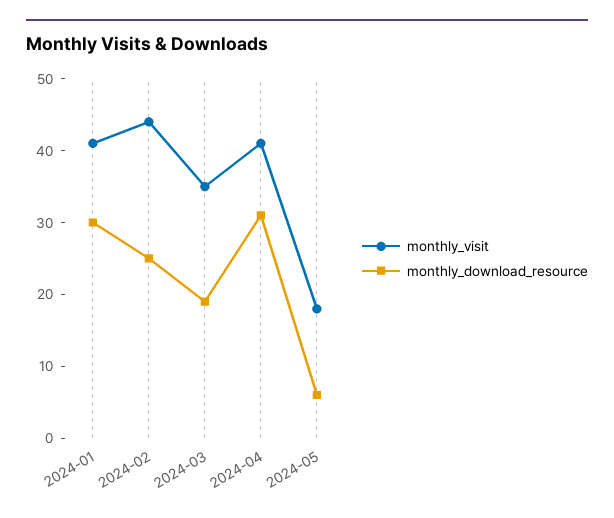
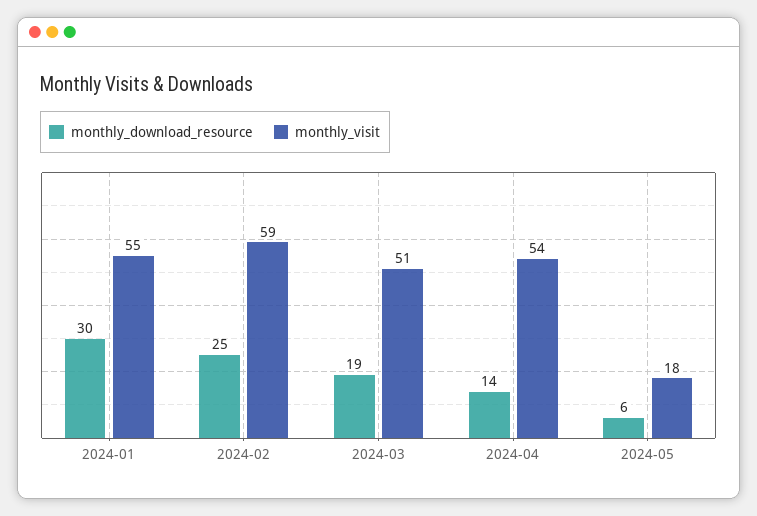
  {
    "monthly_visit": {
-     "2024-01": 40,
+     "2024-01": 55,
-     "2024-02": 45,
+     "2024-02": 59,
-     "2024-03": 35,
+     "2024-03": 51,
-     "2024-04": 40,
+     "2024-04": 54,
      "2024-05": 18
    },
    "monthly_download_resource": {
      "2024-01": 30,
      "2024-02": 25,
      "2024-03": 19,
-     "2024-04": 30,
+     "2024-04": 14,
      "2024-05": 6
    }
  }

